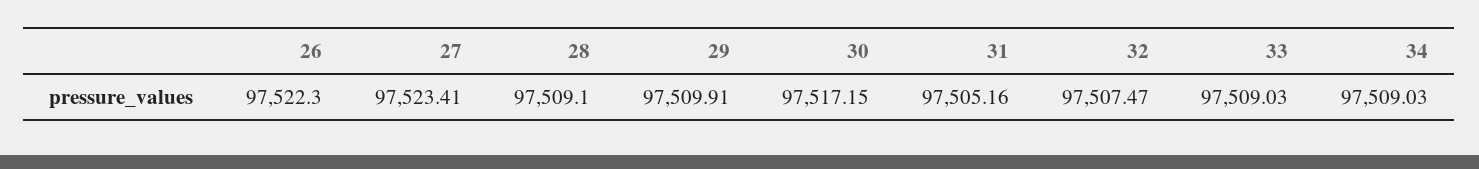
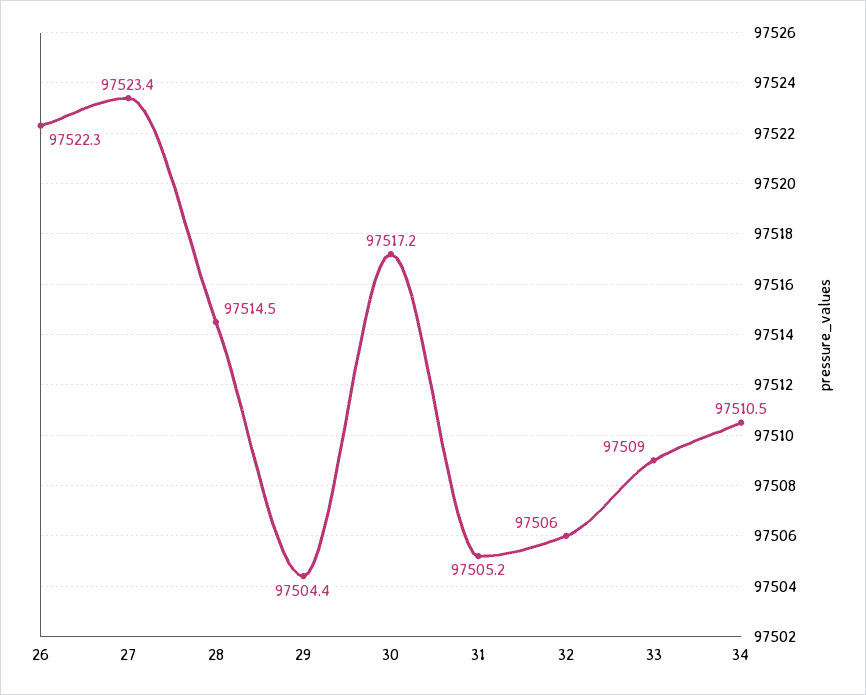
  {
    "26": 97522.3,
    "27": 97523.41,
-   "28": 97509.1,
+   "28": 97514.5,
-   "29": 97509.91,
+   "29": 97504.4,
    "30": 97517.15,
    "31": 97505.16,
-   "32": 97507.47,
+   "32": 97506,
    "33": 97509.03,
-   "34": 97509.03
+   "34": 97510.5
  }

